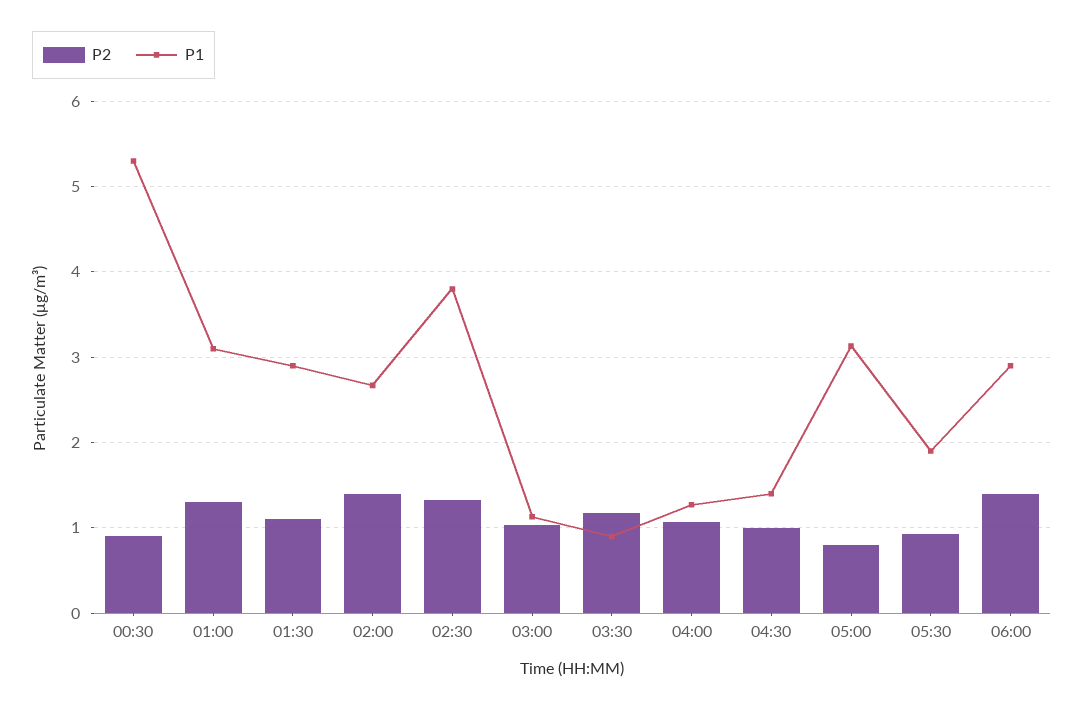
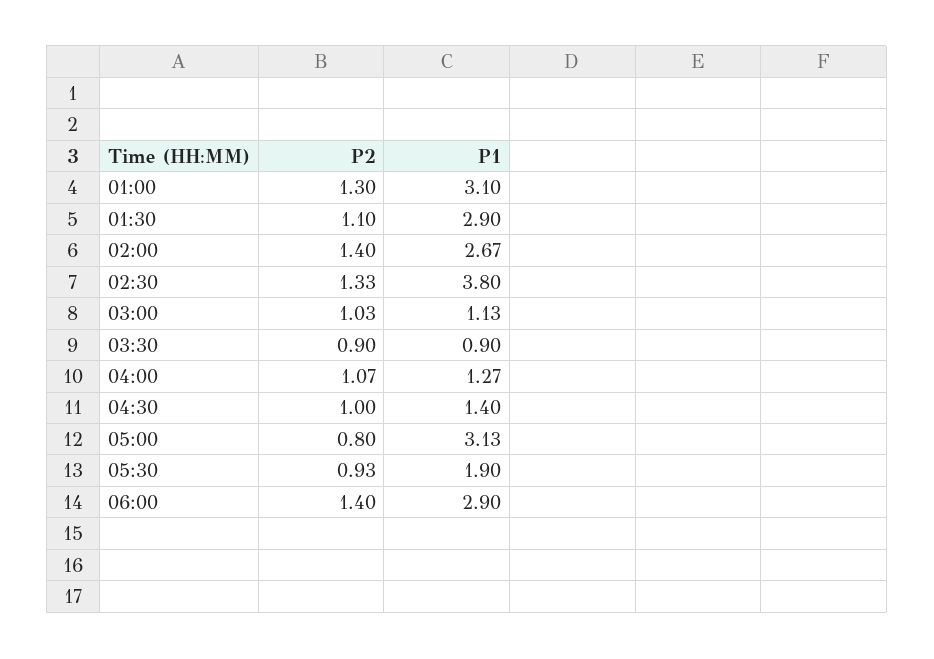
  {
    "P2": {
-     "00:30": 0.9,
      "01:00": 1.3,
      "01:30": 1.1,
      "02:00": 1.4,
      "02:30": 1.33,
      "03:00": 1.03,
-     "03:30": 1.2,
+     "03:30": 0.9,
      "04:00": 1.07,
      "04:30": 1,
      "05:00": 0.8,
      "05:30": 0.93,
      "06:00": 1.4
    },
    "P1": {
-     "00:30": 5.3,
      "01:00": 3.1,
      "01:30": 2.9,
      "02:00": 2.67,
      "02:30": 3.8,
      "03:00": 1.13,
      "03:30": 0.9,
      "04:00": 1.27,
      "04:30": 1.4,
      "05:00": 3.13,
      "05:30": 1.9,
      "06:00": 2.9
    }
  }

